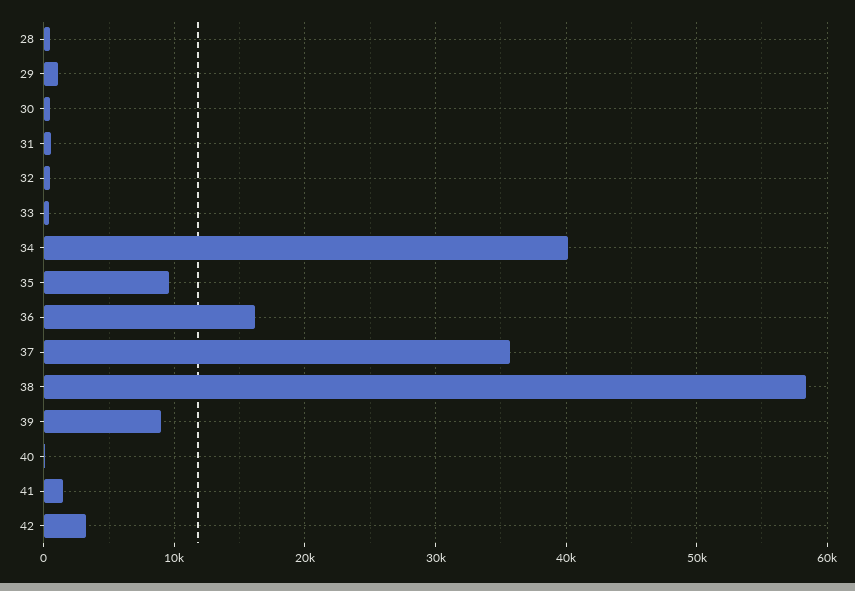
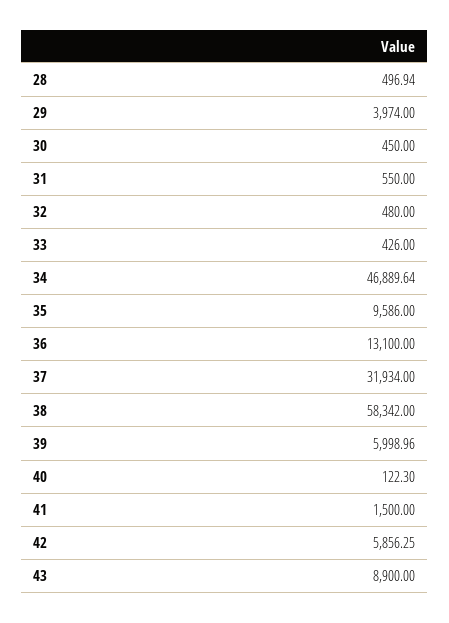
  {
    "28": 496.94,
-   "29": 1000,
+   "29": 3974,
    "30": 450,
    "31": 550,
    "32": 480,
    "33": 426,
-   "34": 40000,
+   "34": 46889.64,
    "35": 9586,
-   "36": 16000,
+   "36": 13100,
-   "37": 36000,
+   "37": 31934,
    "38": 58342,
-   "39": 9000,
+   "39": 5998.96,
    "40": 122.3,
    "41": 1500,
-   "42": 3000
+   "42": 5856.25,
+   "43": 8900
  }

